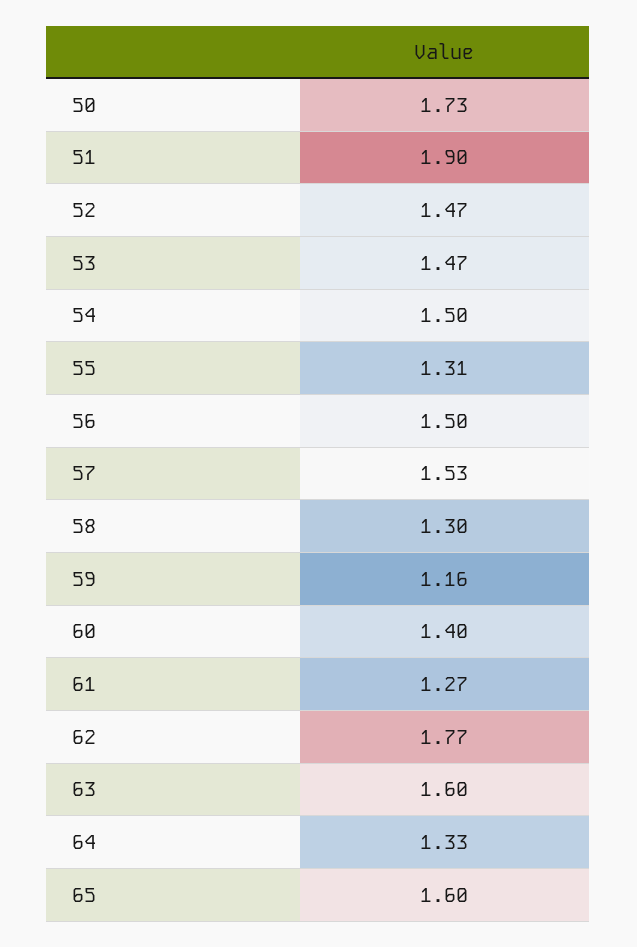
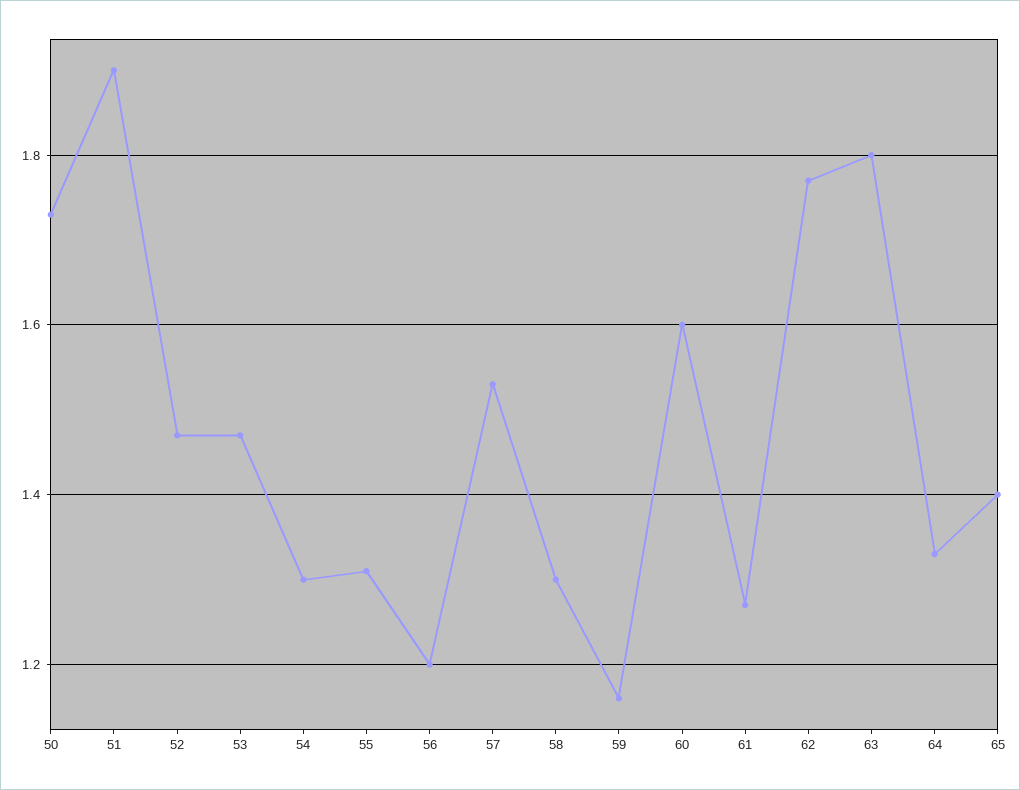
  {
    "50": 1.73,
    "51": 1.9,
    "52": 1.47,
    "53": 1.47,
-   "54": 1.5,
+   "54": 1.3,
    "55": 1.31,
-   "56": 1.5,
+   "56": 1.2,
    "57": 1.53,
    "58": 1.3,
    "59": 1.16,
-   "60": 1.4,
+   "60": 1.6,
    "61": 1.27,
    "62": 1.77,
-   "63": 1.6,
+   "63": 1.8,
    "64": 1.33,
-   "65": 1.6
+   "65": 1.4
  }

